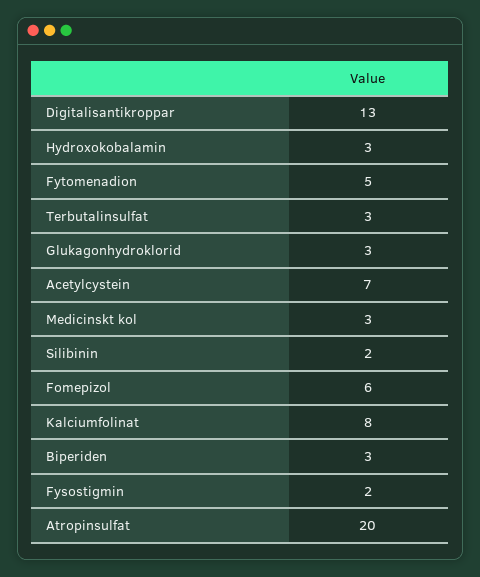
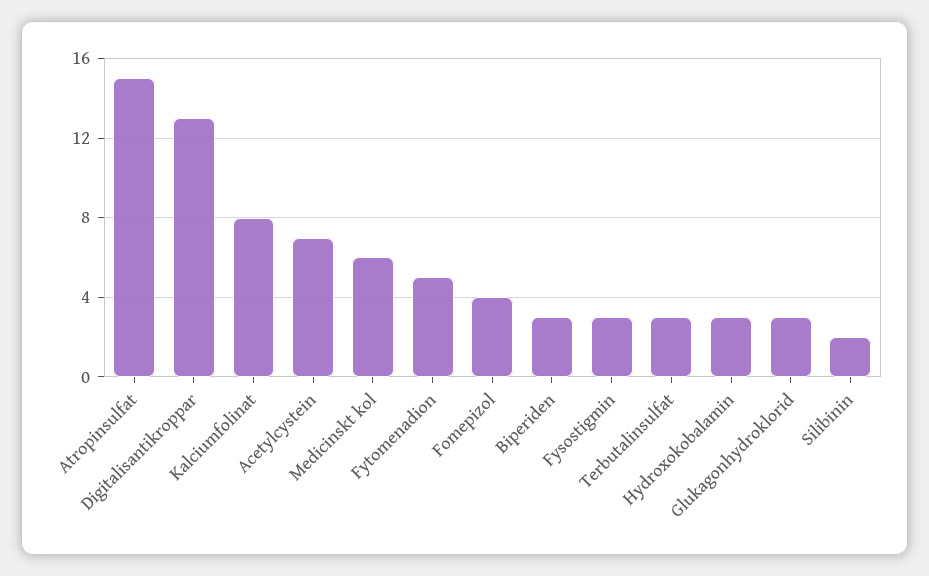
  {
    "Digitalisantikroppar": 13,
    "Hydroxokobalamin": 3,
    "Fytomenadion": 5,
    "Terbutalinsulfat": 3,
    "Glukagonhydroklorid": 3,
    "Acetylcystein": 7,
-   "Medicinskt kol": 3,
+   "Medicinskt kol": 6,
    "Silibinin": 2,
-   "Fomepizol": 6,
+   "Fomepizol": 4,
    "Kalciumfolinat": 8,
    "Biperiden": 3,
-   "Fysostigmin": 2,
+   "Fysostigmin": 3,
-   "Atropinsulfat": 20
+   "Atropinsulfat": 15
  }

